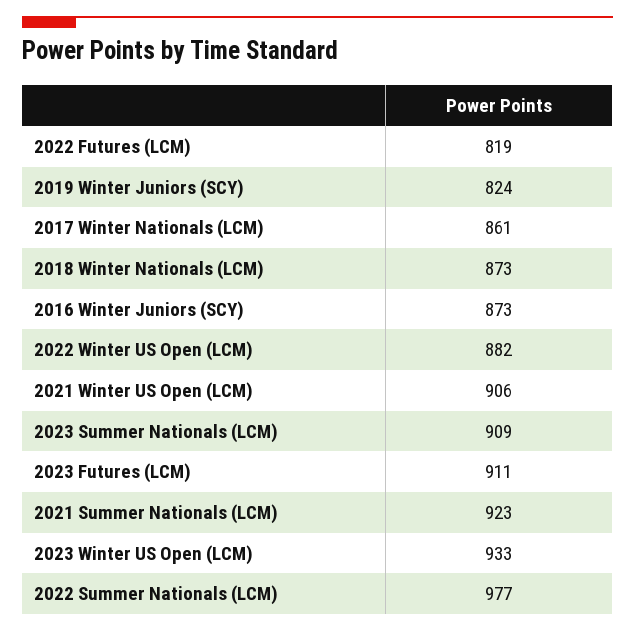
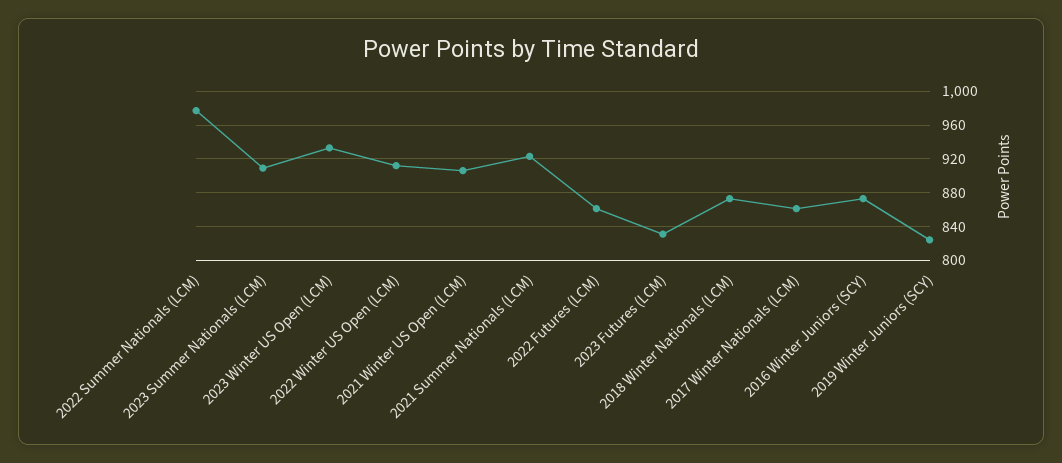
  {
-   "2022 Futures (LCM)": 819,
+   "2022 Futures (LCM)": 860,
    "2019 Winter Juniors (SCY)": 824,
    "2017 Winter Nationals (LCM)": 861,
    "2018 Winter Nationals (LCM)": 873,
    "2016 Winter Juniors (SCY)": 873,
-   "2022 Winter US Open (LCM)": 882,
+   "2022 Winter US Open (LCM)": 910,
    "2021 Winter US Open (LCM)": 906,
    "2023 Summer Nationals (LCM)": 909,
-   "2023 Futures (LCM)": 911,
+   "2023 Futures (LCM)": 830,
    "2021 Summer Nationals (LCM)": 923,
    "2023 Winter US Open (LCM)": 933,
    "2022 Summer Nationals (LCM)": 977
  }

